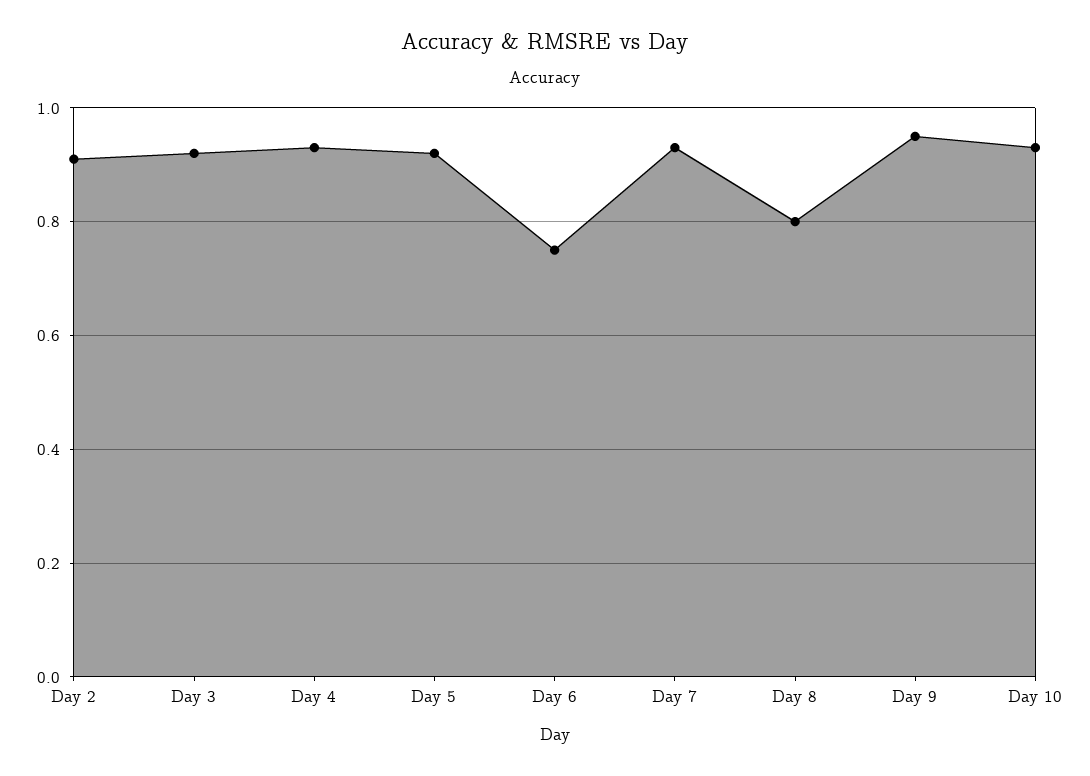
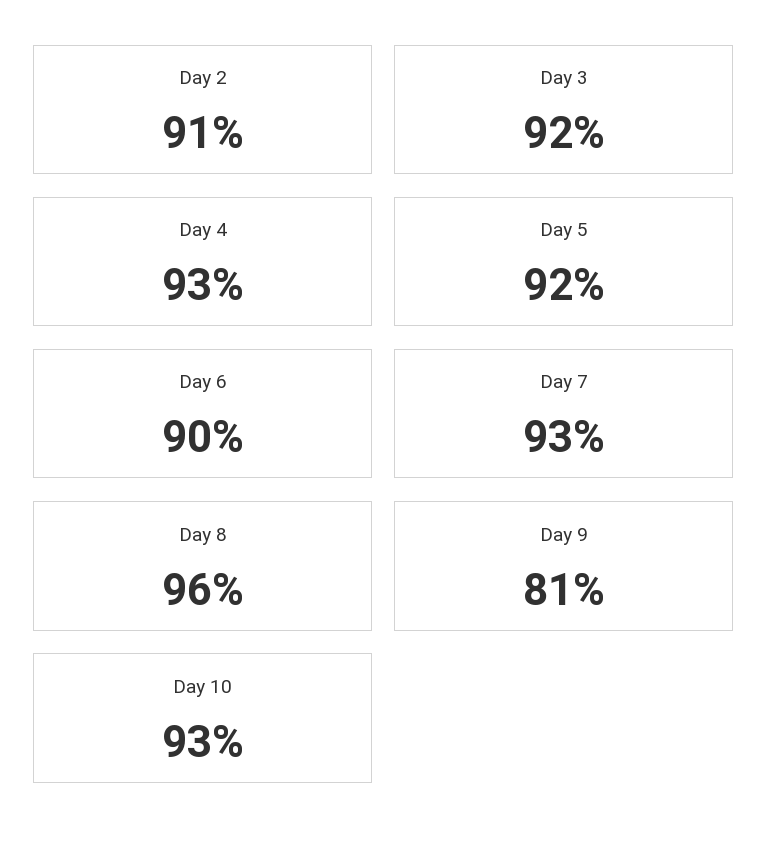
  {
    "Day 2": 0.91,
    "Day 3": 0.92,
    "Day 4": 0.93,
    "Day 5": 0.92,
-   "Day 6": 0.75,
+   "Day 6": 0.9,
    "Day 7": 0.93,
-   "Day 8": 0.8,
+   "Day 8": 0.96,
-   "Day 9": 0.95,
+   "Day 9": 0.81,
    "Day 10": 0.93
  }

